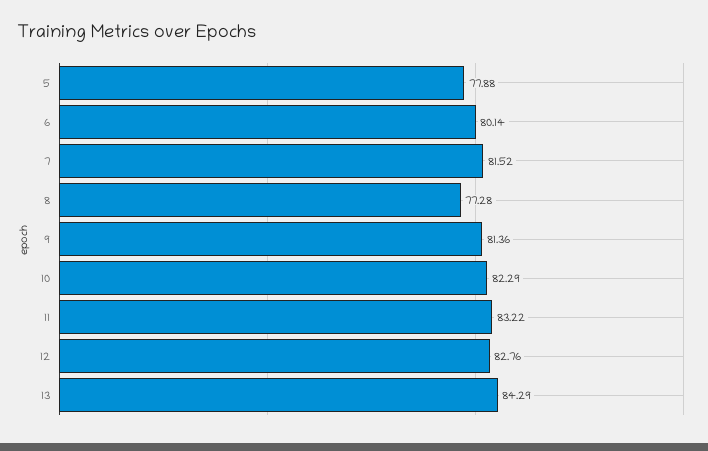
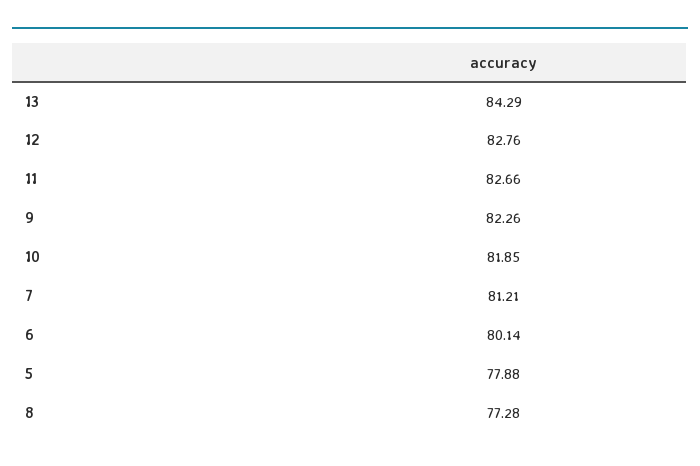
  {
    "5": 77.88,
    "6": 80.14,
-   "7": 81.52,
+   "7": 81.21,
    "8": 77.28,
-   "9": 81.36,
+   "9": 82.26,
-   "10": 82.29,
+   "10": 81.85,
-   "11": 83.22,
+   "11": 82.66,
    "12": 82.76,
    "13": 84.29
  }

